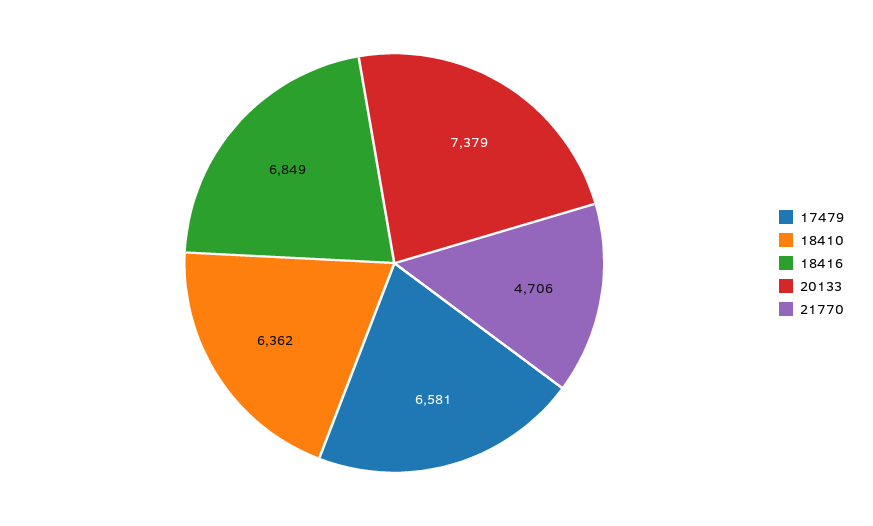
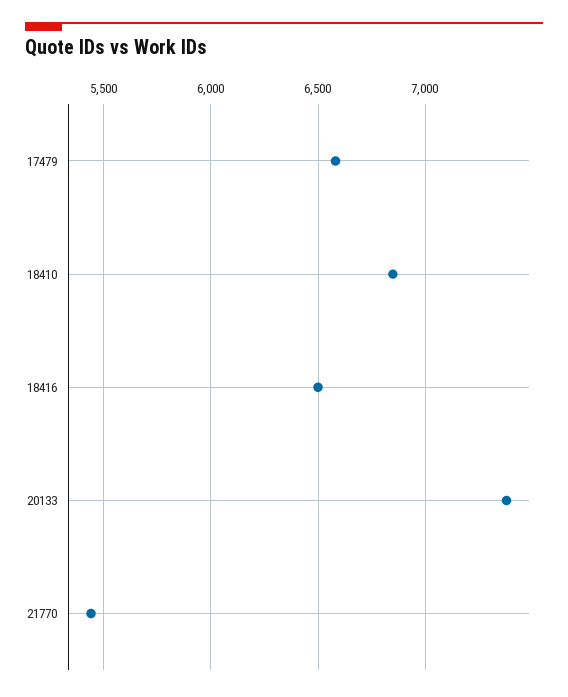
  {
    "17479": 6581,
-   "18410": 6362,
+   "18410": 6850,
-   "18416": 6849,
+   "18416": 6500,
    "20133": 7379,
-   "21770": 4706
+   "21770": 5450
  }

